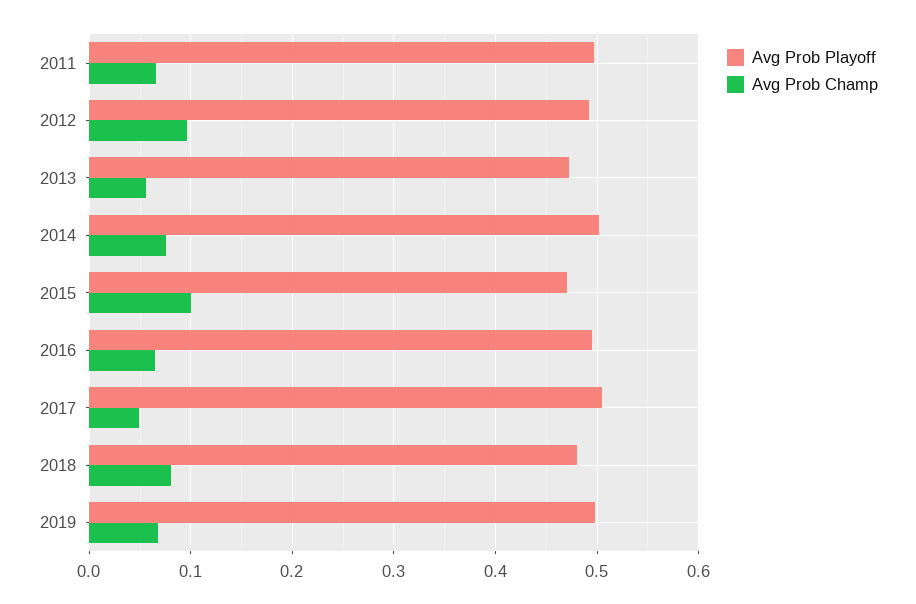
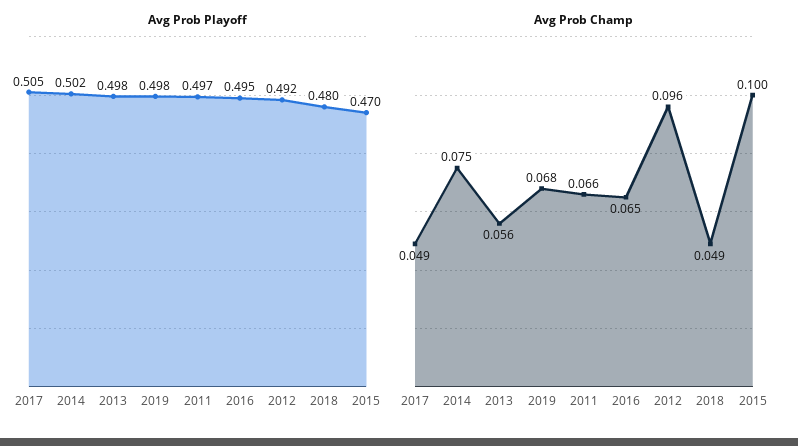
  {
    "Avg Prob Playoff": {
      "2011": 0.497,
      "2012": 0.492,
-     "2013": 0.47,
+     "2013": 0.498,
      "2014": 0.502,
      "2015": 0.47,
      "2016": 0.495,
      "2017": 0.505,
      "2018": 0.48,
      "2019": 0.498
    },
    "Avg Prob Champ": {
      "2011": 0.066,
      "2012": 0.096,
      "2013": 0.056,
      "2014": 0.075,
      "2015": 0.1,
      "2016": 0.065,
      "2017": 0.049,
-     "2018": 0.08,
+     "2018": 0.049,
      "2019": 0.068
    }
  }

